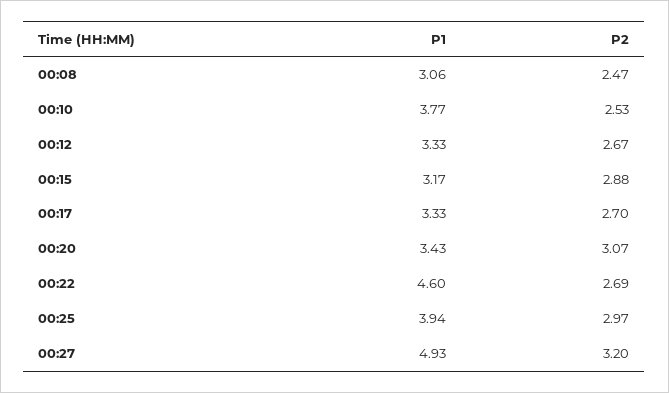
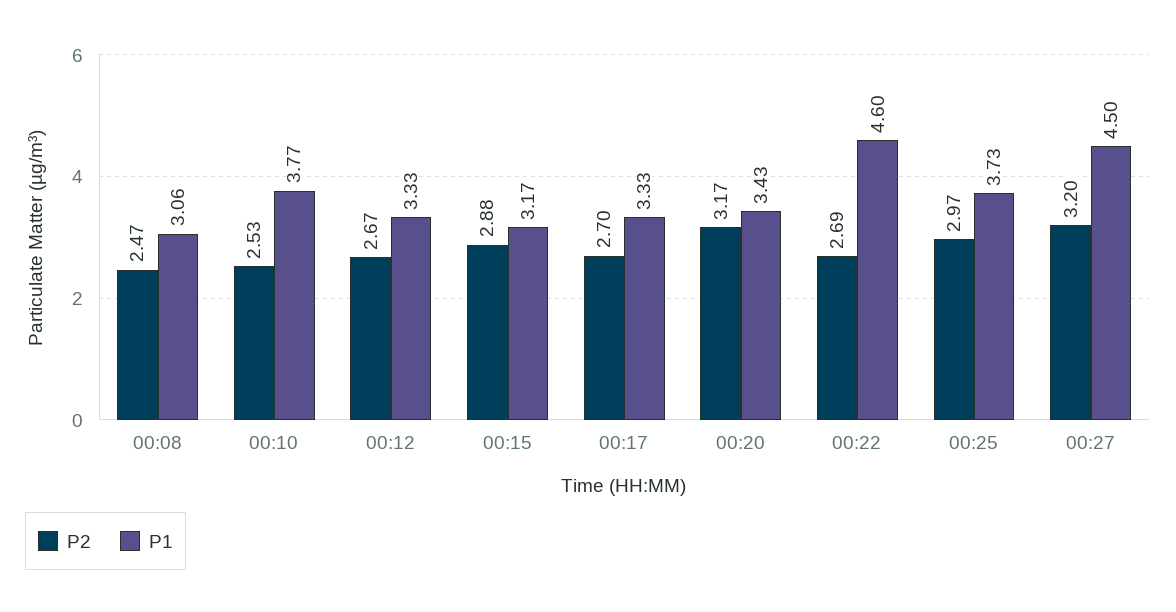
  {
    "P1": {
      "00:08": 3.06,
      "00:10": 3.77,
      "00:12": 3.33,
      "00:15": 3.17,
      "00:17": 3.33,
      "00:20": 3.43,
      "00:22": 4.6,
-     "00:25": 3.94,
+     "00:25": 3.73,
-     "00:27": 4.93
+     "00:27": 4.5
    },
    "P2": {
      "00:08": 2.47,
      "00:10": 2.53,
      "00:12": 2.67,
      "00:15": 2.88,
      "00:17": 2.7,
-     "00:20": 3.07,
+     "00:20": 3.17,
      "00:22": 2.69,
      "00:25": 2.97,
      "00:27": 3.2
    }
  }

